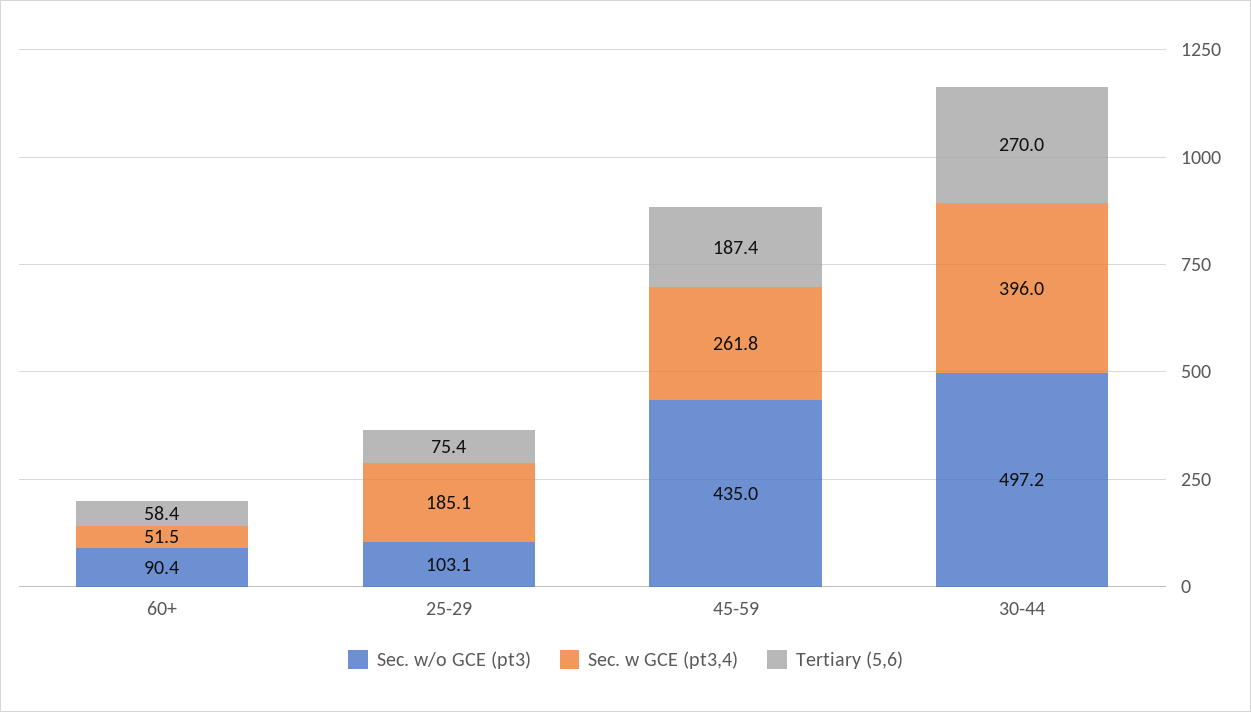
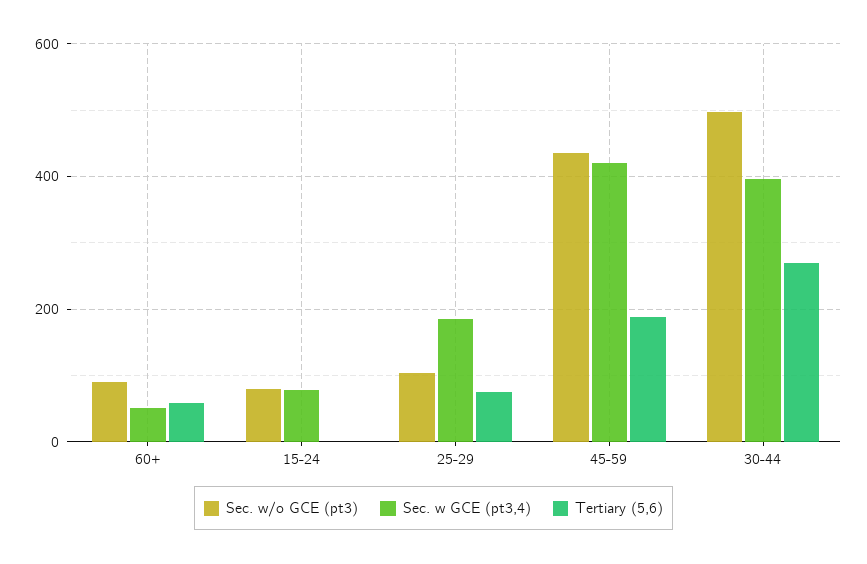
  {
    "Sec. w/o GCE (pt3)": {
      "60+": 90.4,
      "25-29": 103.1,
      "45-59": 435,
-     "30-44": 497.2
+     "30-44": 497.2,
+     "15-24": 80
    },
    "Sec. w GCE (pt3,4)": {
      "60+": 51.5,
      "25-29": 185.1,
-     "45-59": 261.8,
+     "45-59": 420,
-     "30-44": 396
+     "30-44": 396,
+     "15-24": 80
    },
    "Tertiary (5,6)": {
      "60+": 58.4,
      "25-29": 75.4,
      "45-59": 187.4,
-     "30-44": 270
+     "30-44": 270,
+     "15-24": 0
    }
  }

